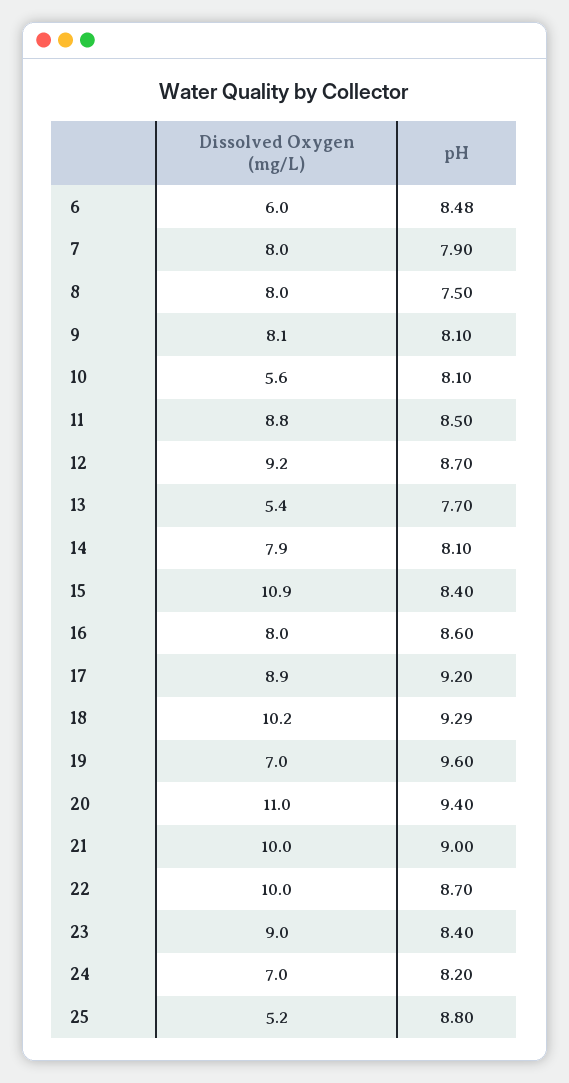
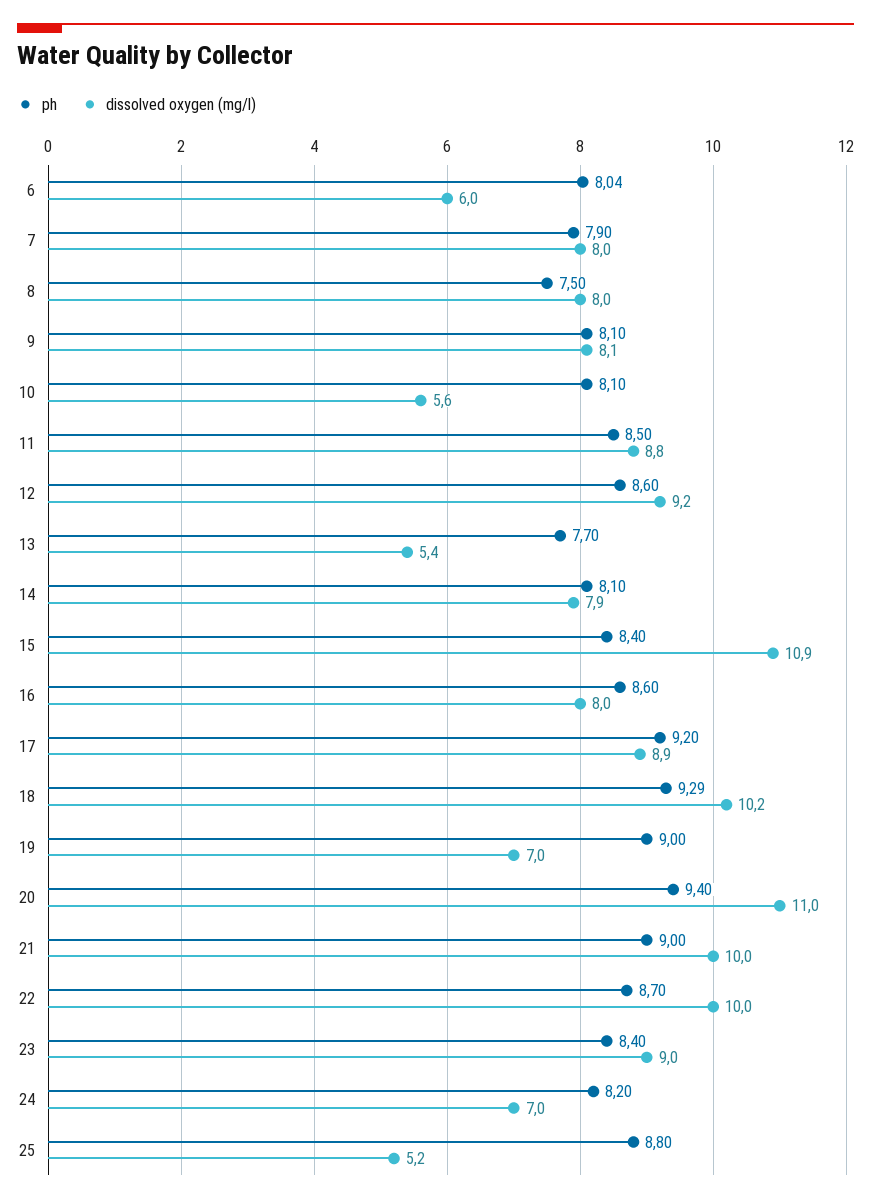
  {
    "Dissolved Oxygen (mg/L)": {
      "6": 6,
      "7": 8,
      "8": 8,
      "9": 8.1,
      "10": 5.6,
      "11": 8.8,
      "12": 9.2,
      "13": 5.4,
      "14": 7.9,
      "15": 10.9,
      "16": 8,
      "17": 8.9,
      "18": 10.2,
      "19": 7,
      "20": 11,
      "21": 10,
      "22": 10,
      "23": 9,
      "24": 7,
      "25": 5.2
    },
    "pH": {
-     "6": 8.48,
+     "6": 8.04,
      "7": 7.9,
      "8": 7.5,
      "9": 8.1,
      "10": 8.1,
      "11": 8.5,
-     "12": 8.7,
+     "12": 8.6,
      "13": 7.7,
      "14": 8.1,
      "15": 8.4,
      "16": 8.6,
      "17": 9.2,
      "18": 9.29,
-     "19": 9.6,
+     "19": 9,
      "20": 9.4,
      "21": 9,
      "22": 8.7,
      "23": 8.4,
      "24": 8.2,
      "25": 8.8
    }
  }

